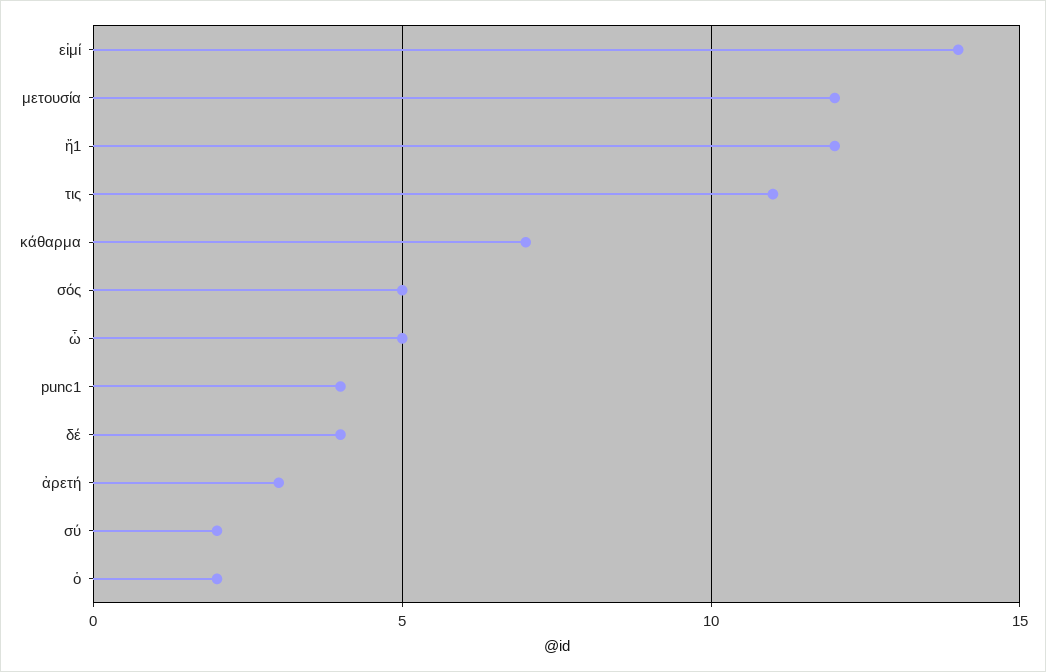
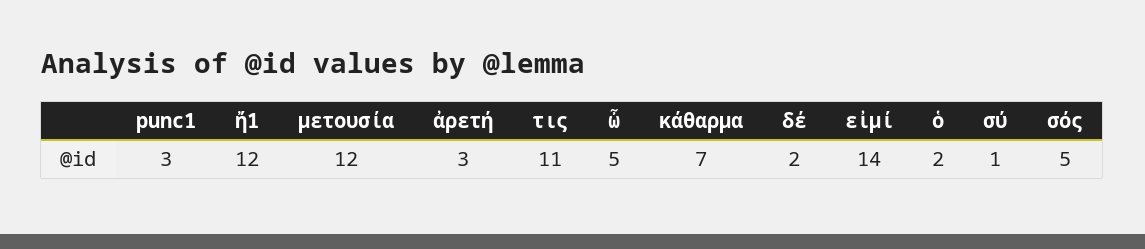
  {
    "εἰμί": 14,
    "μετουσία": 12,
    "ἤ1": 12,
    "τις": 11,
    "κάθαρμα": 7,
    "σός": 5,
    "ὦ": 5,
-   "punc1": 4,
+   "punc1": 3,
-   "δέ": 4,
+   "δέ": 2,
    "ἀρετή": 3,
-   "σύ": 2,
+   "σύ": 1,
    "ὁ": 2
  }

